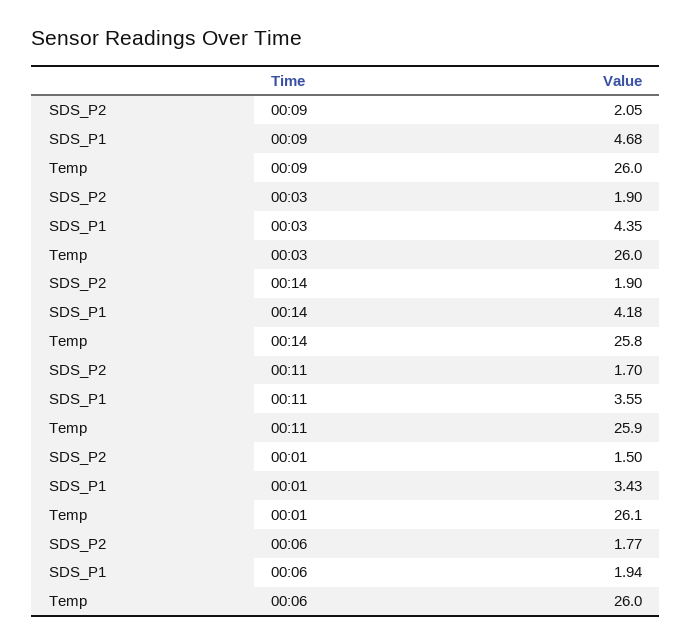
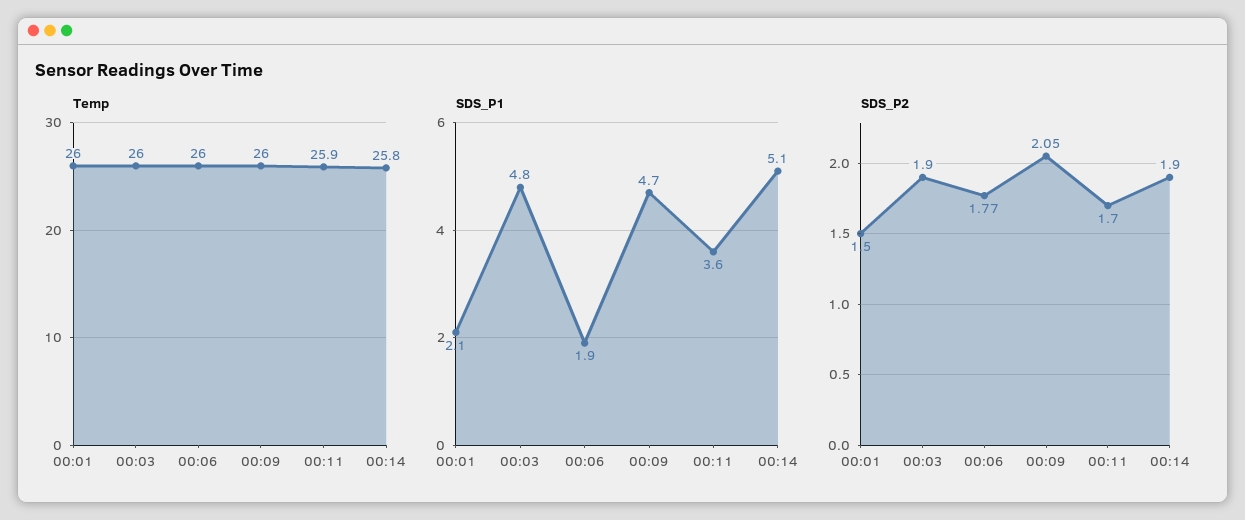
  {
    "SDS_P2": {
      "00:09": 2.05,
      "00:03": 1.9,
      "00:14": 1.9,
      "00:11": 1.7,
      "00:01": 1.5,
      "00:06": 1.77
    },
    "SDS_P1": {
      "00:09": 4.68,
-     "00:03": 4.35,
+     "00:03": 4.8,
-     "00:14": 4.18,
+     "00:14": 5.1,
      "00:11": 3.55,
-     "00:01": 3.43,
+     "00:01": 2.1,
      "00:06": 1.94
    },
    "Temp": {
      "00:09": 26,
      "00:03": 26,
      "00:14": 25.8,
      "00:11": 25.9,
-     "00:01": 26.1,
+     "00:01": 26,
      "00:06": 26
    }
  }

